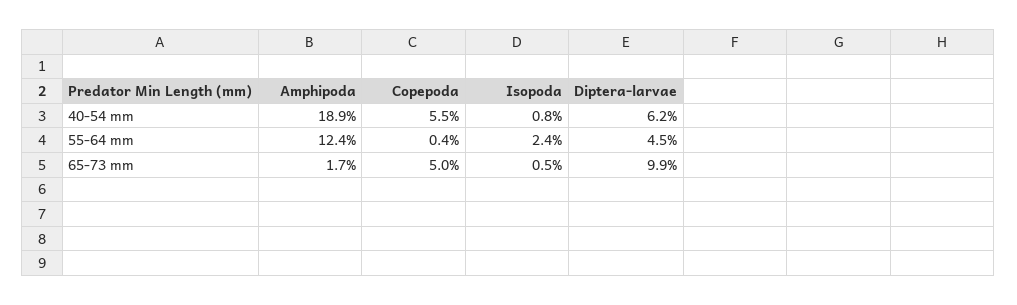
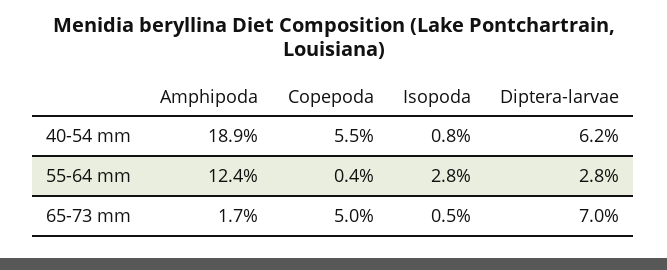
  {
    "Amphipoda": {
      "40-54 mm": 18.9,
      "55-64 mm": 12.4,
      "65-73 mm": 1.7
    },
    "Copepoda": {
      "40-54 mm": 5.5,
      "55-64 mm": 0.4,
      "65-73 mm": 5
    },
    "Isopoda": {
      "40-54 mm": 0.8,
-     "55-64 mm": 2.4,
+     "55-64 mm": 2.8,
      "65-73 mm": 0.5
    },
    "Diptera-larvae": {
      "40-54 mm": 6.2,
-     "55-64 mm": 4.5,
+     "55-64 mm": 2.8,
-     "65-73 mm": 9.9
+     "65-73 mm": 7
    }
  }

